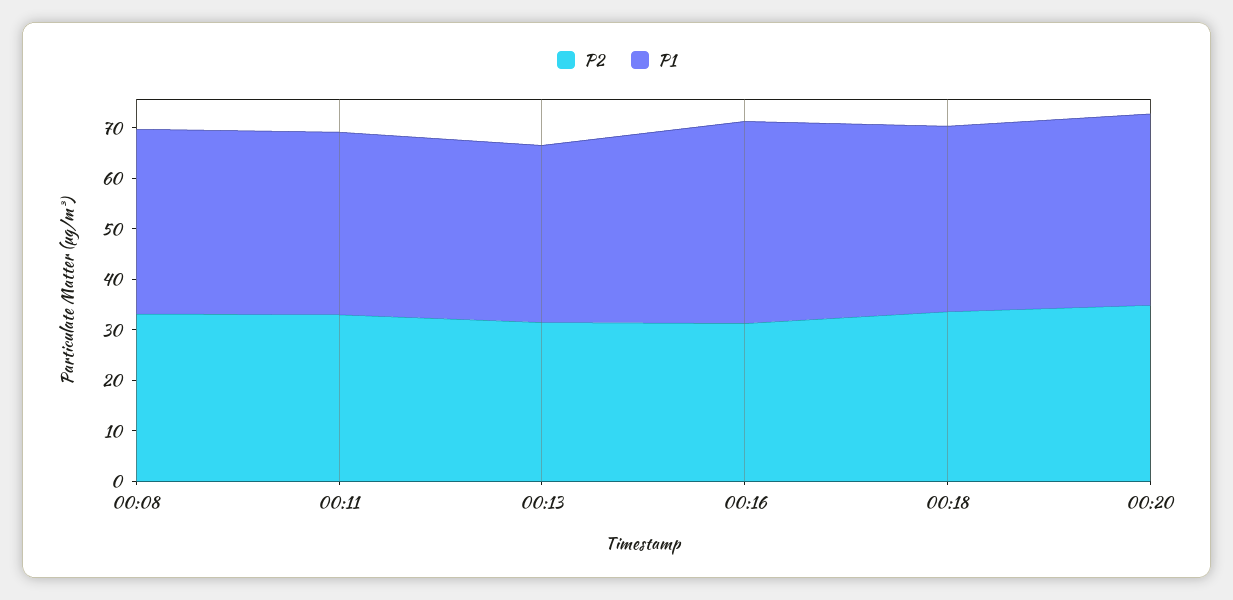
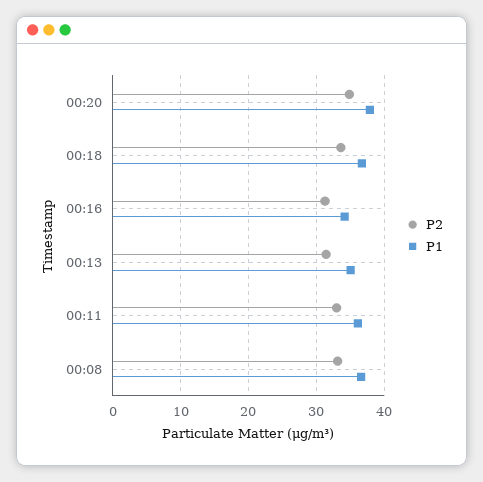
  {
    "P2": {
      "00:08": 33,
      "00:11": 33,
      "00:13": 31,
      "00:16": 31,
      "00:18": 34,
      "00:20": 35
    },
    "P1": {
      "00:08": 37,
      "00:11": 36,
      "00:13": 35,
-     "00:16": 40,
+     "00:16": 34,
      "00:18": 37,
      "00:20": 38
    }
  }

